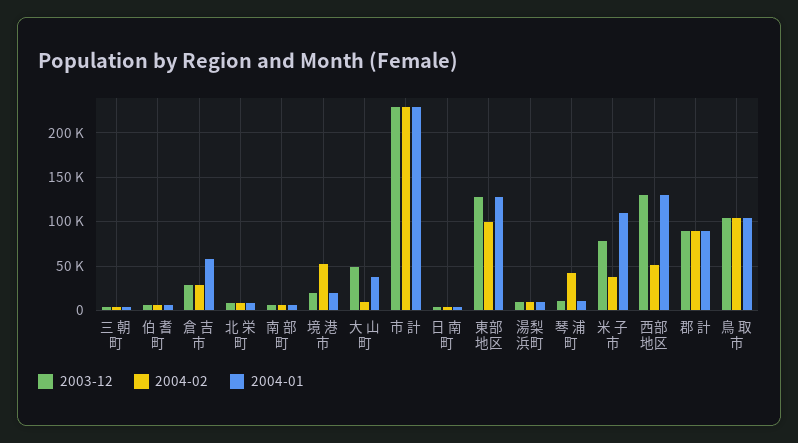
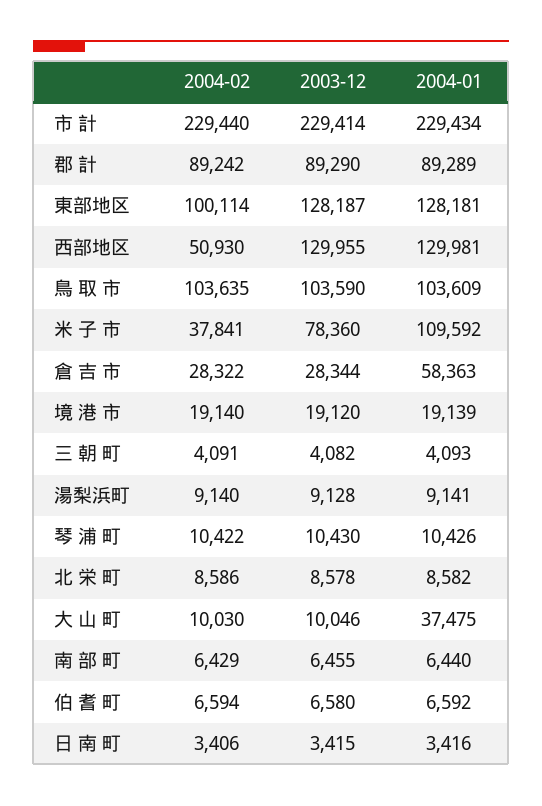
  {
    "2003-12": {
      "三 朝 町": 4082,
      "伯 耆 町": 6580,
      "倉 吉 市": 28344,
      "北 栄 町": 8578,
      "南 部 町": 6455,
      "境 港 市": 19120,
-     "大 山 町": 50000,
+     "大 山 町": 10046,
      "市 計": 229414,
      "日 南 町": 3415,
      "東部地区": 128187,
      "湯梨浜町": 9128,
      "琴 浦 町": 10430,
      "米 子 市": 78360,
      "西部地区": 129955,
      "郡 計": 89290,
      "鳥 取 市": 103590
    },
    "2004-02": {
      "三 朝 町": 4091,
      "伯 耆 町": 6594,
      "倉 吉 市": 28322,
      "北 栄 町": 8586,
      "南 部 町": 6429,
-     "境 港 市": 50000,
+     "境 港 市": 19140,
      "大 山 町": 10030,
      "市 計": 229440,
      "日 南 町": 3406,
      "東部地区": 100114,
      "湯梨浜町": 9140,
-     "琴 浦 町": 40000,
+     "琴 浦 町": 10422,
      "米 子 市": 37841,
      "西部地区": 50930,
      "郡 計": 89242,
      "鳥 取 市": 103635
    },
    "2004-01": {
      "三 朝 町": 4093,
      "伯 耆 町": 6592,
      "倉 吉 市": 58363,
      "北 栄 町": 8582,
      "南 部 町": 6440,
      "境 港 市": 19139,
      "大 山 町": 37475,
      "市 計": 229434,
      "日 南 町": 3416,
      "東部地区": 128181,
      "湯梨浜町": 9141,
      "琴 浦 町": 10426,
      "米 子 市": 109592,
      "西部地区": 129981,
      "郡 計": 89289,
      "鳥 取 市": 103609
    }
  }

